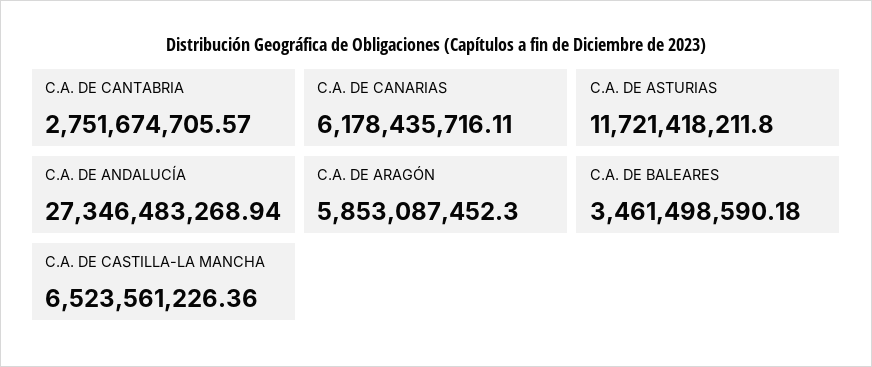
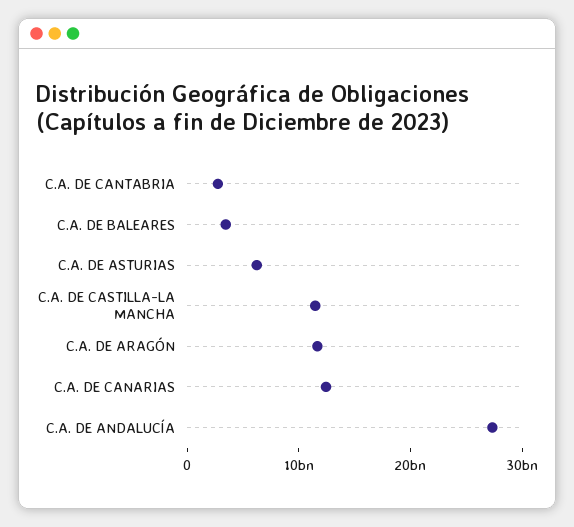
  {
    "C.A. DE CANTABRIA": 2751674705.57,
-   "C.A. DE CANARIAS": 6178435716.11,
+   "C.A. DE CANARIAS": 12000000000,
-   "C.A. DE ASTURIAS": 11721418211.8,
+   "C.A. DE ASTURIAS": 6000000000,
    "C.A. DE ANDALUCÍA": 27346483268.94,
-   "C.A. DE ARAGÓN": 5853087452.3,
+   "C.A. DE ARAGÓN": 12000000000,
    "C.A. DE BALEARES": 3461498590.18,
-   "C.A. DE CASTILLA-LA MANCHA": 6523561226.36
+   "C.A. DE CASTILLA-LA MANCHA": 12000000000
  }

